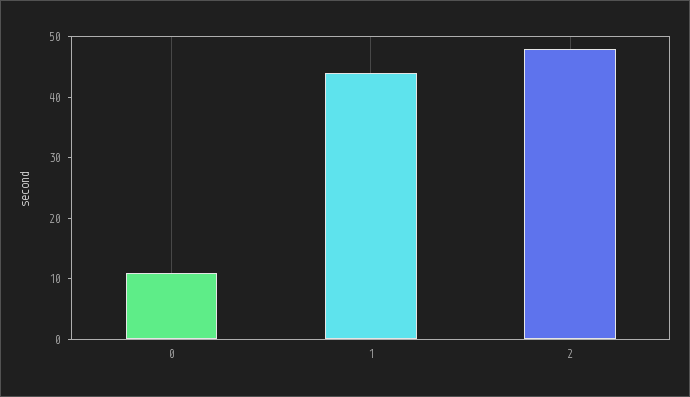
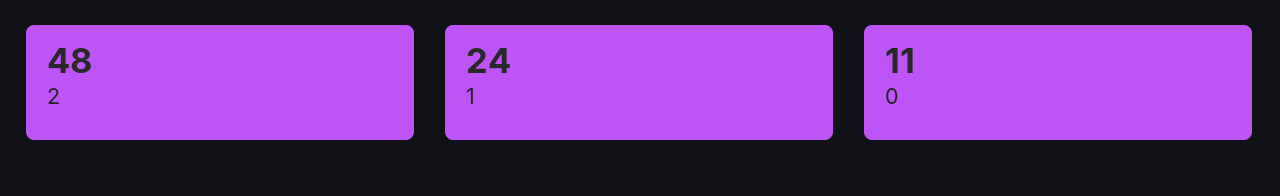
  {
    "0": 11,
-   "1": 45,
+   "1": 24,
    "2": 48
  }

